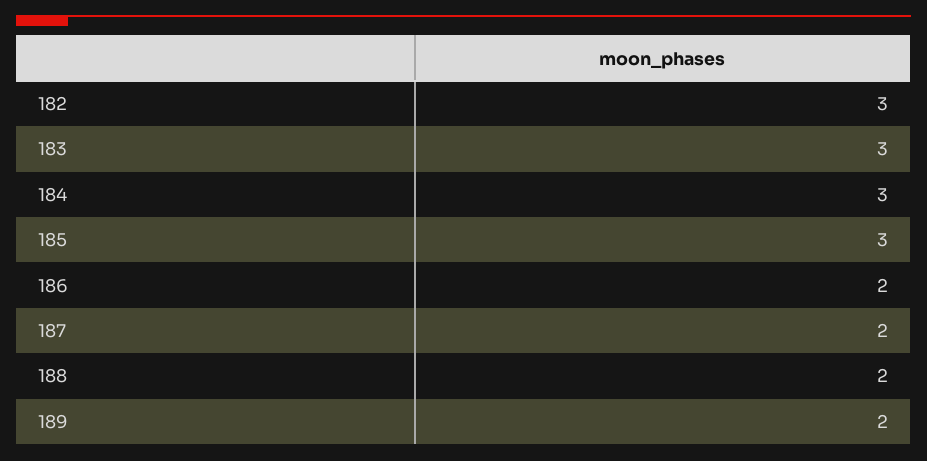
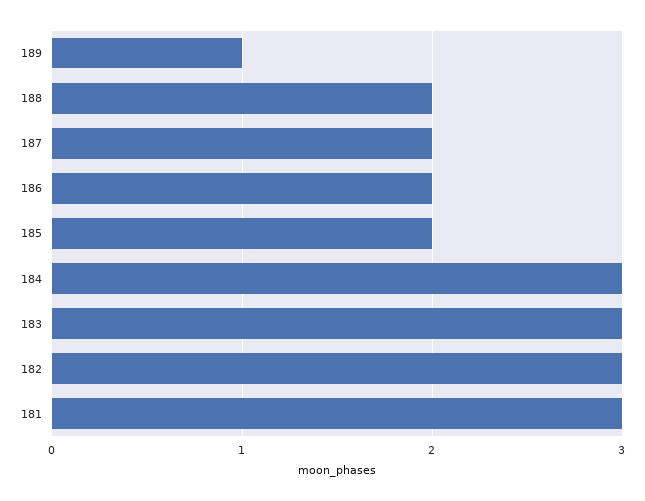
  {
    "182": 3,
    "183": 3,
    "184": 3,
-   "185": 3,
+   "185": 2,
    "186": 2,
    "187": 2,
    "188": 2,
-   "189": 2
+   "189": 1,
+   "181": 3
  }

